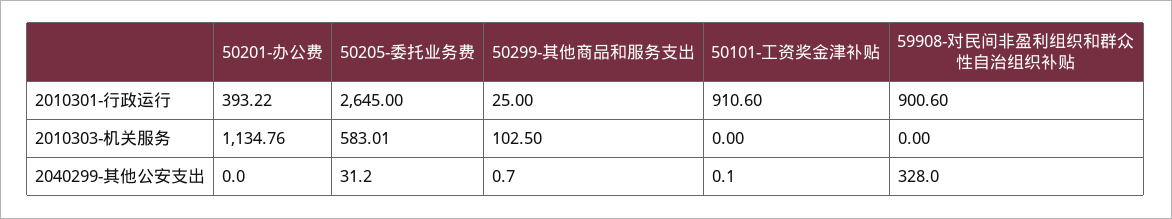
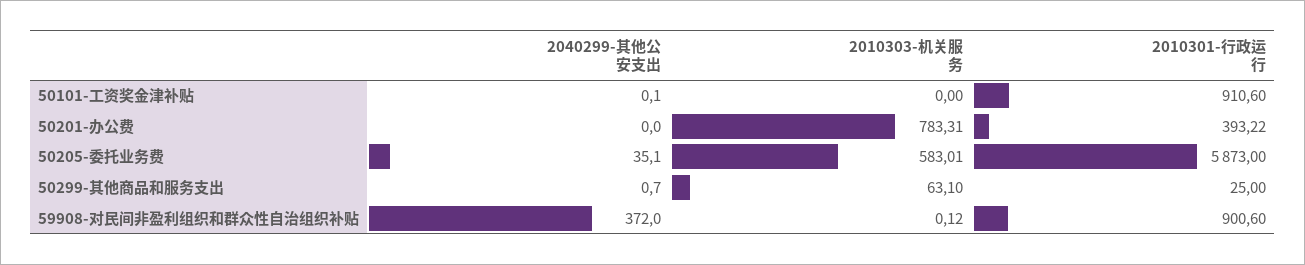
  {
    "50201-办公费": {
      "2010301-行政运行": 393.22,
-     "2010303-机关服务": 1134.76,
+     "2010303-机关服务": 783.31,
      "2040299-其他公安支出": 0
    },
    "50205-委托业务费": {
-     "2010301-行政运行": 2645,
+     "2010301-行政运行": 5873,
      "2010303-机关服务": 583.01,
-     "2040299-其他公安支出": 31.2
+     "2040299-其他公安支出": 35.1
    },
    "50299-其他商品和服务支出": {
      "2010301-行政运行": 25,
-     "2010303-机关服务": 102.5,
+     "2010303-机关服务": 63.1,
      "2040299-其他公安支出": 0.7
    },
    "50101-工资奖金津补贴": {
      "2010301-行政运行": 910.6,
      "2010303-机关服务": 0,
      "2040299-其他公安支出": 0.1
    },
    "59908-对民间非盈利组织和群众性自治组织补贴": {
      "2010301-行政运行": 900.6,
-     "2010303-机关服务": 0,
+     "2010303-机关服务": 0.12,
-     "2040299-其他公安支出": 328
+     "2040299-其他公安支出": 372
    }
  }

